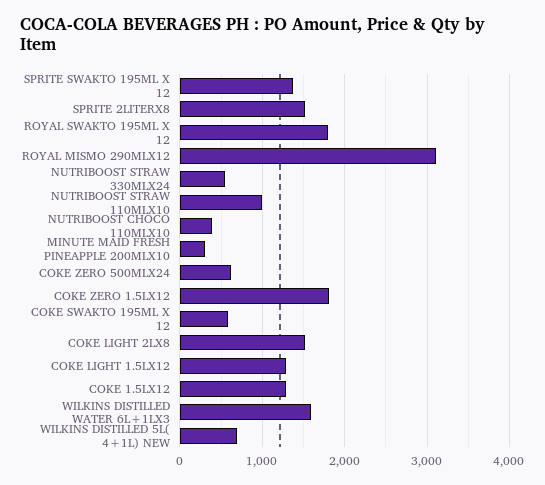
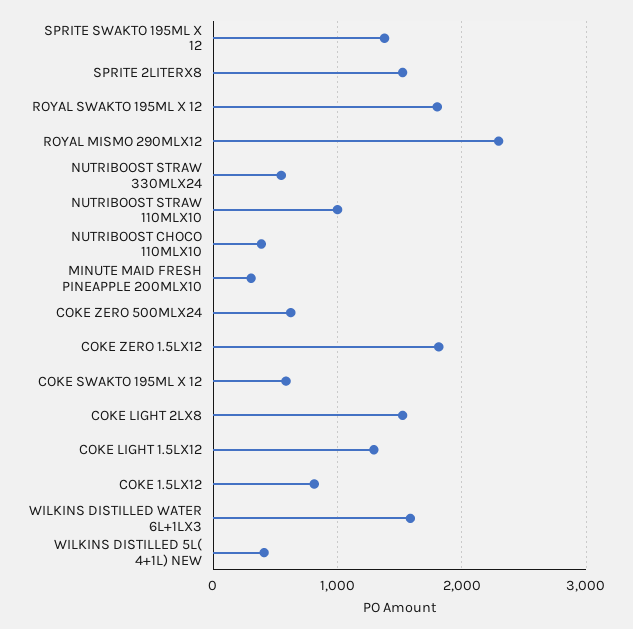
  {
    "SPRITE SWAKTO 195ML X 12": 1400,
    "SPRITE 2LITERX8": 1500,
    "ROYAL SWAKTO 195ML X 12": 1800,
-   "ROYAL MISMO 290MLX12": 3100,
+   "ROYAL MISMO 290MLX12": 2300,
    "NUTRIBOOST STRAW 330MLX24": 500,
    "NUTRIBOOST STRAW 110MLX10": 1000,
    "NUTRIBOOST CHOCO 110MLX10": 400,
    "MINUTE MAID FRESH PINEAPPLE 200MLX10": 300,
    "COKE ZERO 500MLX24": 600,
    "COKE ZERO 1.5LX12": 1800,
    "COKE SWAKTO 195ML X 12": 600,
    "COKE LIGHT 2LX8": 1500,
    "COKE LIGHT 1.5LX12": 1300,
-   "COKE 1.5LX12": 1300,
+   "COKE 1.5LX12": 800,
    "WILKINS DISTILLED WATER 6L+1LX3": 1600,
-   "WILKINS DISTILLED 5L( 4+1L) NEW": 700
+   "WILKINS DISTILLED 5L( 4+1L) NEW": 400
  }

